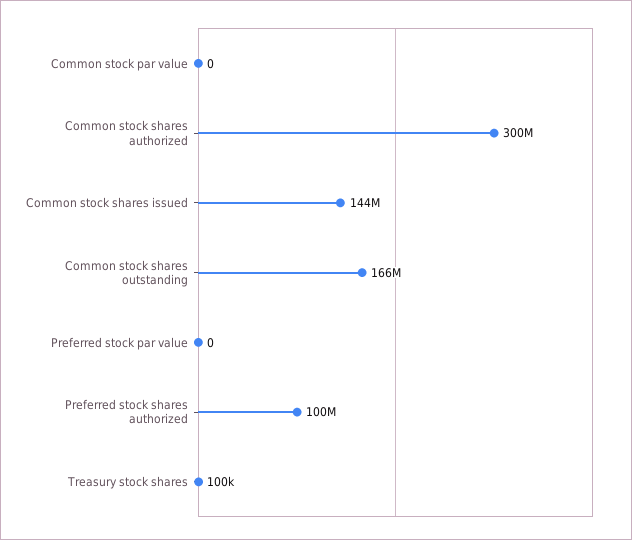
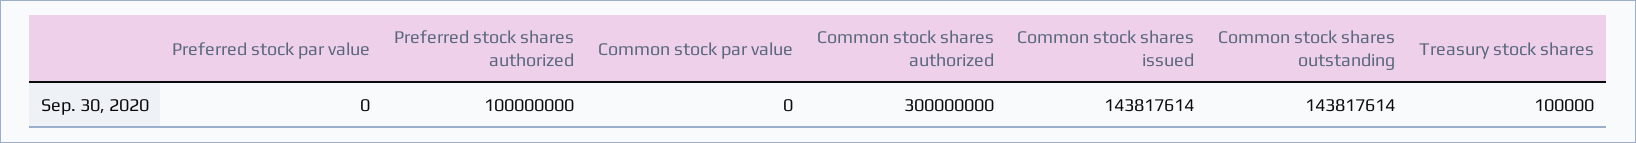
  {
    "Common stock par value": 0,
    "Common stock shares authorized": 300000000,
    "Common stock shares issued": 143817614,
-   "Common stock shares outstanding": 166000000,
+   "Common stock shares outstanding": 143817614,
    "Preferred stock par value": 0,
    "Preferred stock shares authorized": 100000000,
    "Treasury stock shares": 100000
  }

